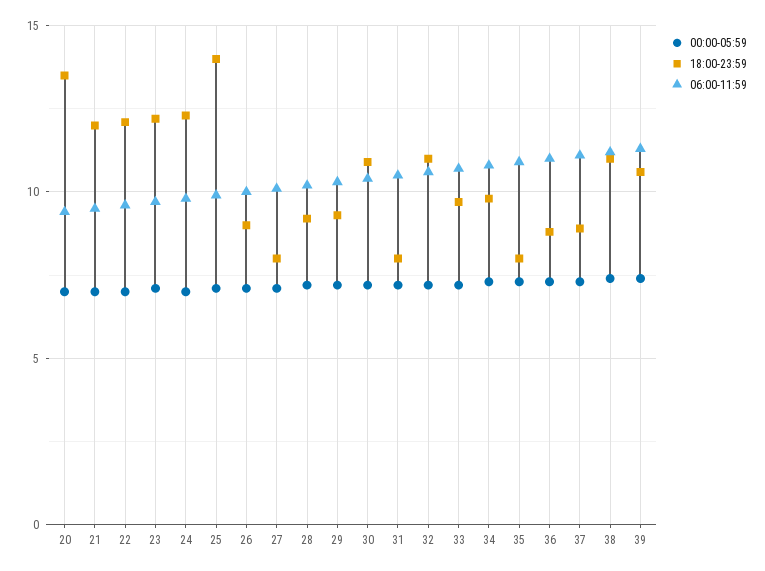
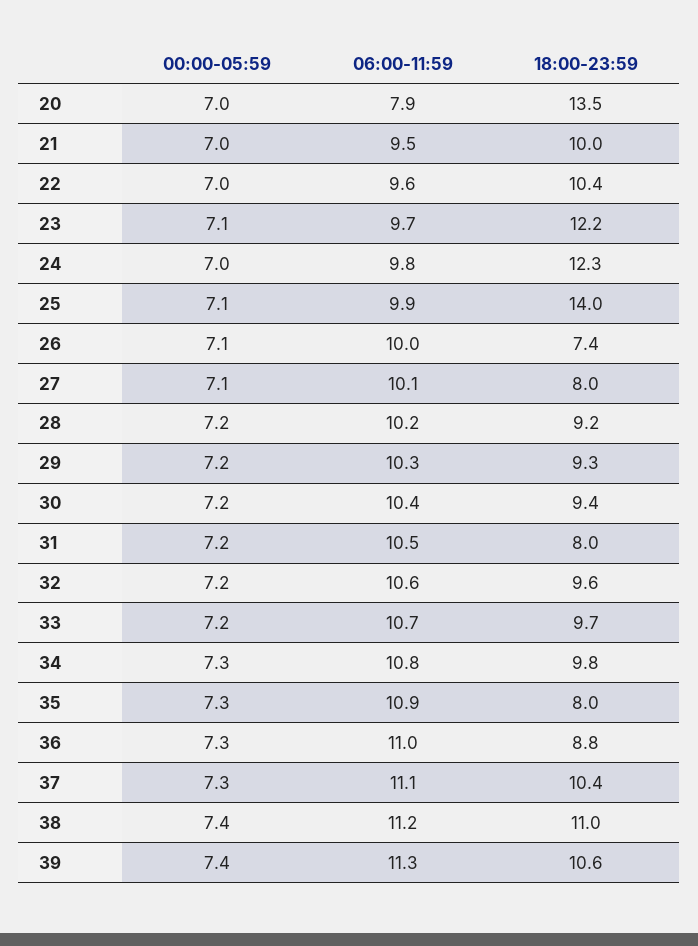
  {
    "00:00-05:59": {
      "20": 7,
      "21": 7,
      "22": 7,
      "23": 7.1,
      "24": 7,
      "25": 7.1,
      "26": 7.1,
      "27": 7.1,
      "28": 7.2,
      "29": 7.2,
      "30": 7.2,
      "31": 7.2,
      "32": 7.2,
      "33": 7.2,
      "34": 7.3,
      "35": 7.3,
      "36": 7.3,
      "37": 7.3,
      "38": 7.4,
      "39": 7.4
    },
    "18:00-23:59": {
      "20": 13.5,
-     "21": 12,
+     "21": 10,
-     "22": 12,
+     "22": 10.4,
      "23": 12.2,
      "24": 12.3,
      "25": 14,
-     "26": 9,
+     "26": 7.4,
      "27": 8,
      "28": 9.2,
      "29": 9.3,
-     "30": 11,
+     "30": 9.4,
      "31": 8,
-     "32": 11,
+     "32": 9.6,
      "33": 9.7,
      "34": 9.8,
      "35": 8,
      "36": 8.8,
-     "37": 9,
+     "37": 10.4,
      "38": 11,
      "39": 10.6
    },
    "06:00-11:59": {
-     "20": 9.5,
+     "20": 7.9,
      "21": 9.5,
      "22": 9.6,
      "23": 9.7,
      "24": 9.8,
      "25": 9.9,
      "26": 10,
      "27": 10.1,
      "28": 10.2,
      "29": 10.3,
      "30": 10.4,
      "31": 10.5,
      "32": 10.6,
      "33": 10.7,
      "34": 10.8,
      "35": 10.9,
      "36": 11,
      "37": 11.1,
      "38": 11.2,
      "39": 11.3
    }
  }

